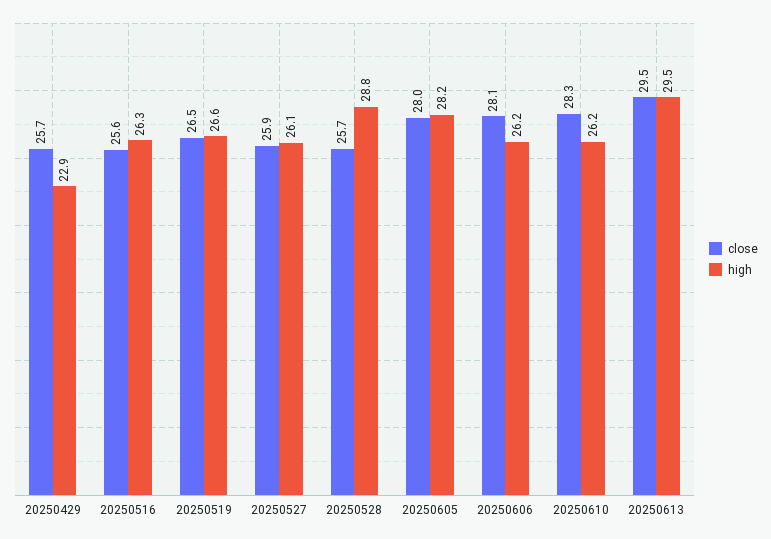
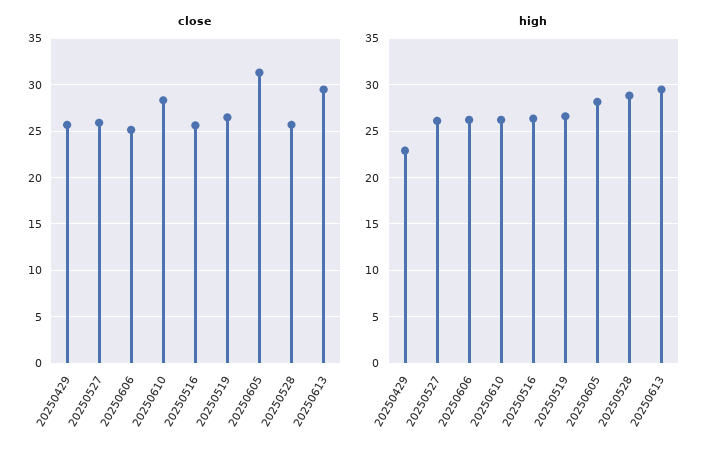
  {
    "close": {
      "20250429": 25.7,
      "20250516": 25.6,
      "20250519": 26.5,
      "20250527": 25.9,
      "20250528": 25.7,
-     "20250605": 28,
+     "20250605": 31,
-     "20250606": 28.1,
+     "20250606": 25,
      "20250610": 28.3,
      "20250613": 29.5
    },
    "high": {
      "20250429": 22.9,
      "20250516": 26.3,
      "20250519": 26.6,
      "20250527": 26.1,
      "20250528": 28.8,
      "20250605": 28.2,
      "20250606": 26.2,
      "20250610": 26.2,
      "20250613": 29.5
    }
  }

